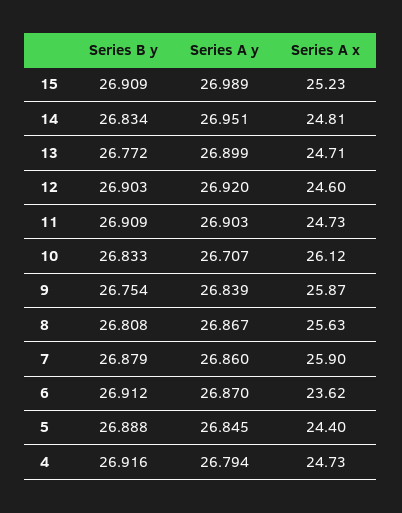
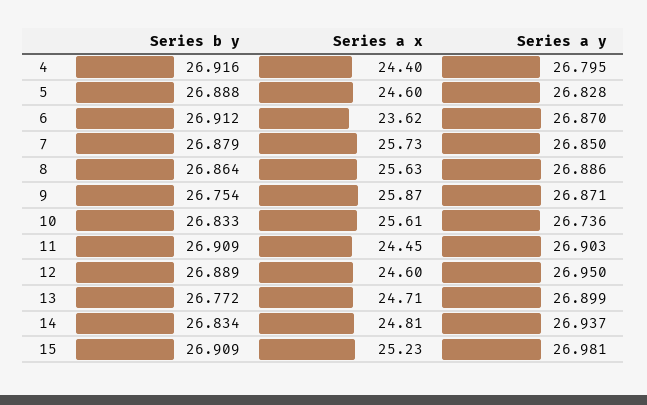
  {
    "Series B y": {
      "15": 26.909,
      "14": 26.834,
      "13": 26.772,
-     "12": 26.903,
+     "12": 26.889,
      "11": 26.909,
      "10": 26.833,
      "9": 26.754,
-     "8": 26.808,
+     "8": 26.864,
      "7": 26.879,
      "6": 26.912,
      "5": 26.888,
      "4": 26.916
    },
    "Series A y": {
-     "15": 26.989,
+     "15": 26.981,
-     "14": 26.951,
+     "14": 26.937,
      "13": 26.899,
-     "12": 26.92,
+     "12": 26.95,
      "11": 26.903,
-     "10": 26.707,
+     "10": 26.736,
-     "9": 26.839,
+     "9": 26.871,
-     "8": 26.867,
+     "8": 26.886,
-     "7": 26.86,
+     "7": 26.85,
      "6": 26.87,
-     "5": 26.845,
+     "5": 26.828,
-     "4": 26.794
+     "4": 26.795
    },
    "Series A x": {
      "15": 25.23,
      "14": 24.81,
      "13": 24.71,
      "12": 24.6,
-     "11": 24.73,
+     "11": 24.45,
-     "10": 26.12,
+     "10": 25.61,
      "9": 25.87,
      "8": 25.63,
-     "7": 25.9,
+     "7": 25.73,
      "6": 23.62,
-     "5": 24.4,
+     "5": 24.6,
-     "4": 24.73
+     "4": 24.4
    }
  }

